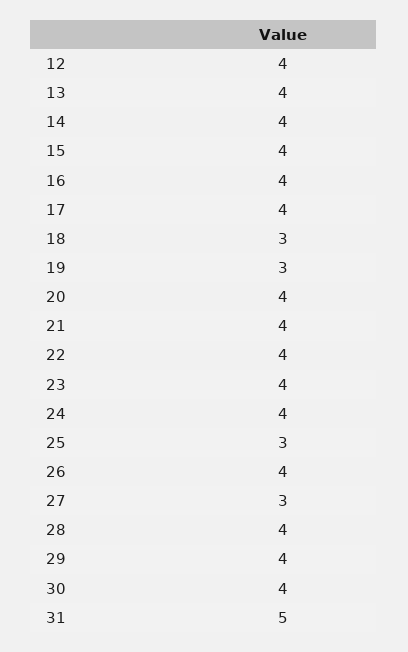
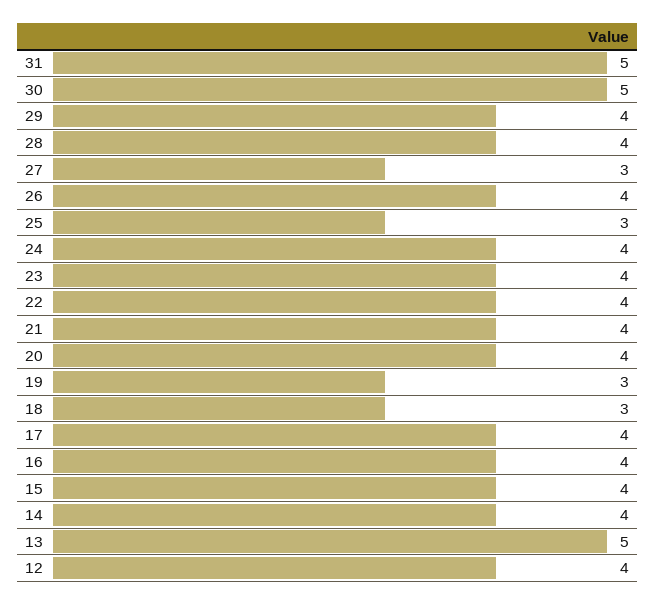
  {
    "12": 4,
-   "13": 4,
+   "13": 5,
    "14": 4,
    "15": 4,
    "16": 4,
    "17": 4,
    "18": 3,
    "19": 3,
    "20": 4,
    "21": 4,
    "22": 4,
    "23": 4,
    "24": 4,
    "25": 3,
    "26": 4,
    "27": 3,
    "28": 4,
    "29": 4,
-   "30": 4,
+   "30": 5,
    "31": 5
  }

